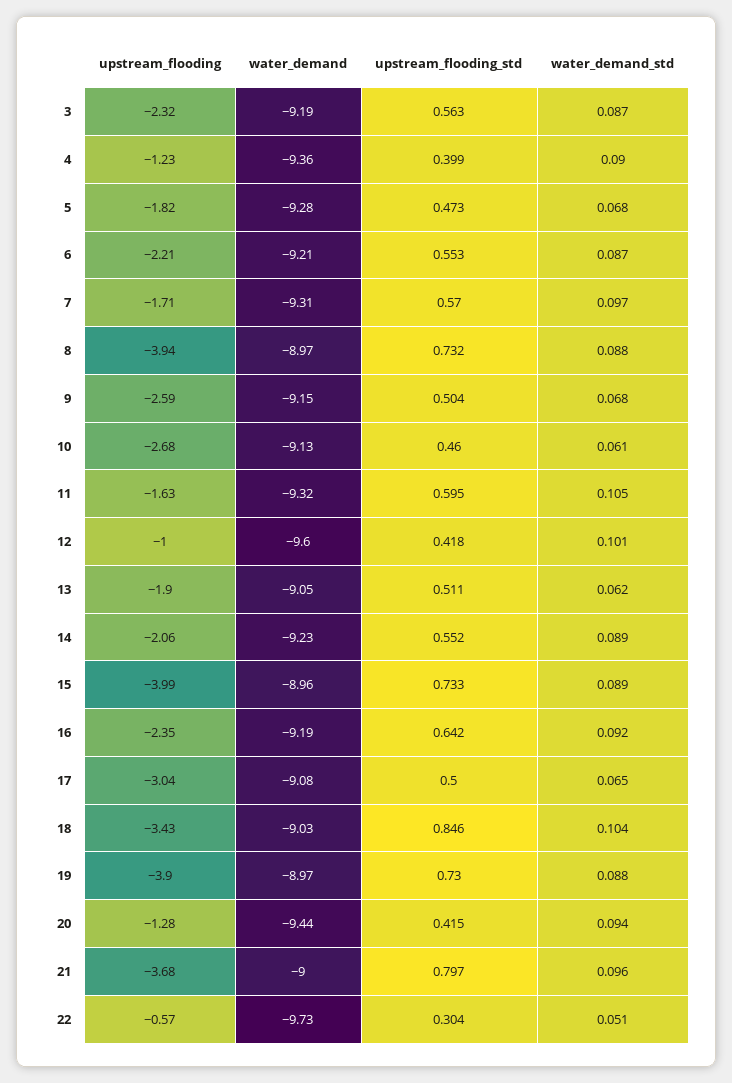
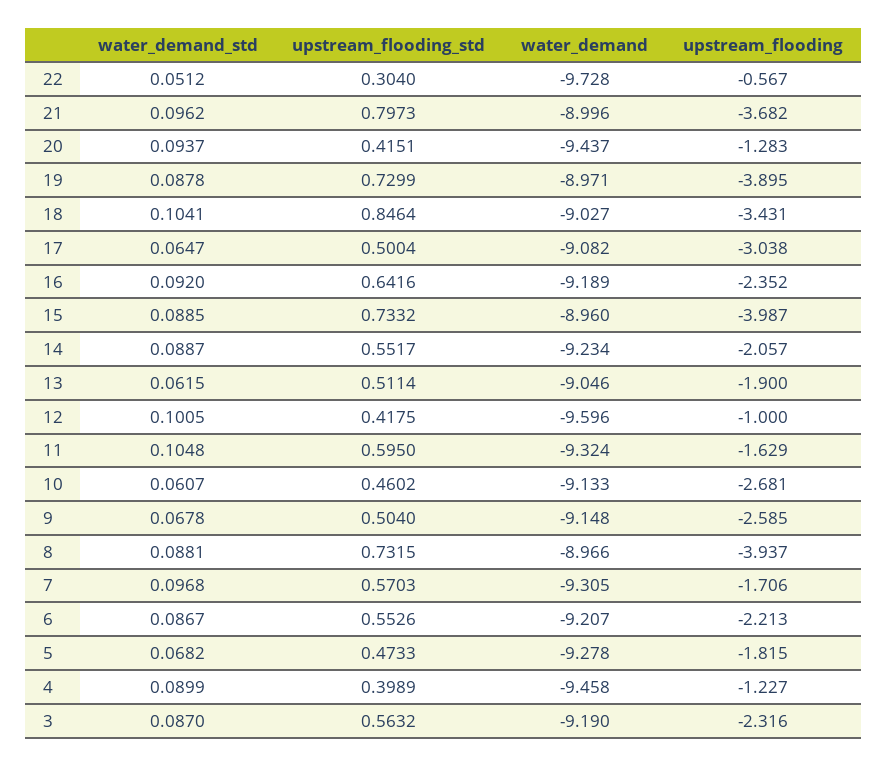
  {
    "upstream_flooding": {
      "3": -2.316,
      "4": -1.227,
      "5": -1.815,
      "6": -2.213,
      "7": -1.706,
      "8": -3.937,
      "9": -2.585,
      "10": -2.681,
      "11": -1.629,
      "12": -1,
      "13": -1.9,
      "14": -2.057,
      "15": -3.987,
      "16": -2.352,
      "17": -3.038,
      "18": -3.431,
      "19": -3.895,
      "20": -1.283,
      "21": -3.682,
      "22": -0.567
    },
    "water_demand": {
      "3": -9.19,
-     "4": -9.36,
+     "4": -9.458,
      "5": -9.278,
      "6": -9.207,
      "7": -9.305,
      "8": -8.966,
      "9": -9.148,
      "10": -9.133,
      "11": -9.324,
      "12": -9.596,
      "13": -9.046,
      "14": -9.234,
      "15": -8.96,
      "16": -9.189,
      "17": -9.082,
      "18": -9.027,
      "19": -8.971,
      "20": -9.437,
      "21": -8.996,
      "22": -9.728
    },
    "upstream_flooding_std": {
      "3": 0.5632,
      "4": 0.3989,
      "5": 0.4733,
      "6": 0.5526,
      "7": 0.5703,
      "8": 0.7315,
      "9": 0.504,
      "10": 0.4602,
      "11": 0.595,
      "12": 0.4175,
      "13": 0.5114,
      "14": 0.5517,
      "15": 0.7332,
      "16": 0.6416,
      "17": 0.5004,
      "18": 0.8464,
      "19": 0.7299,
      "20": 0.4151,
      "21": 0.7973,
      "22": 0.304
    },
    "water_demand_std": {
      "3": 0.087,
      "4": 0.0899,
      "5": 0.0682,
      "6": 0.0867,
      "7": 0.0968,
      "8": 0.0881,
      "9": 0.0678,
      "10": 0.0607,
      "11": 0.1048,
      "12": 0.1005,
      "13": 0.0615,
      "14": 0.0887,
      "15": 0.0885,
      "16": 0.092,
      "17": 0.0647,
      "18": 0.1041,
      "19": 0.0878,
      "20": 0.0937,
      "21": 0.0962,
      "22": 0.0512
    }
  }

